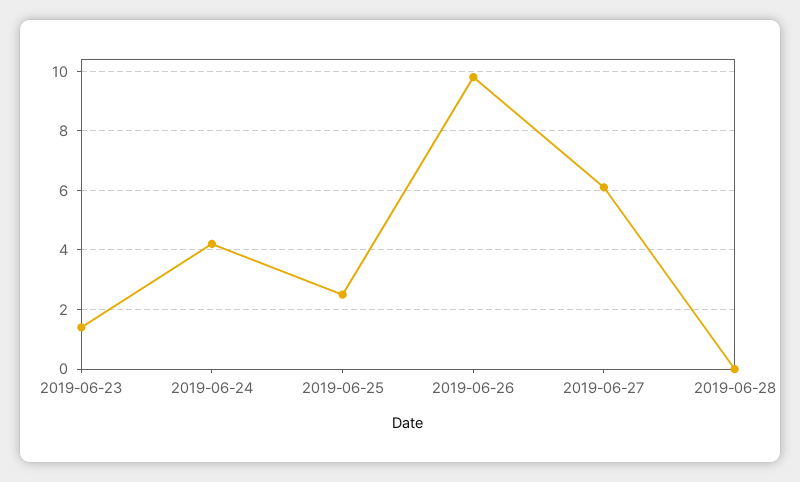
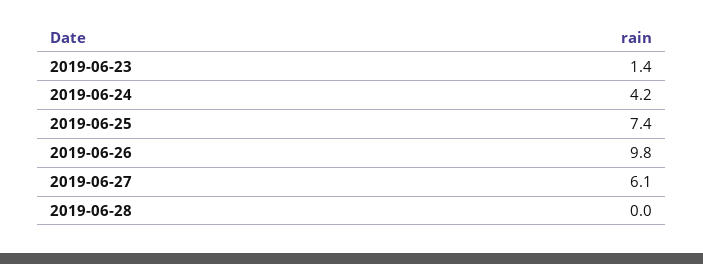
  {
    "2019-06-23": 1.4,
    "2019-06-24": 4.2,
-   "2019-06-25": 2.5,
+   "2019-06-25": 7.4,
    "2019-06-26": 9.8,
    "2019-06-27": 6.1,
    "2019-06-28": 0
  }

